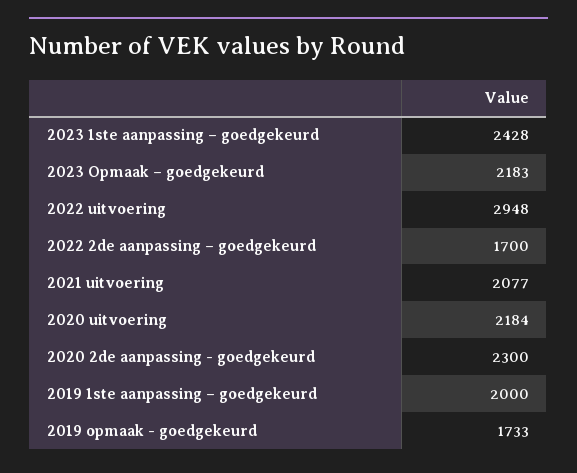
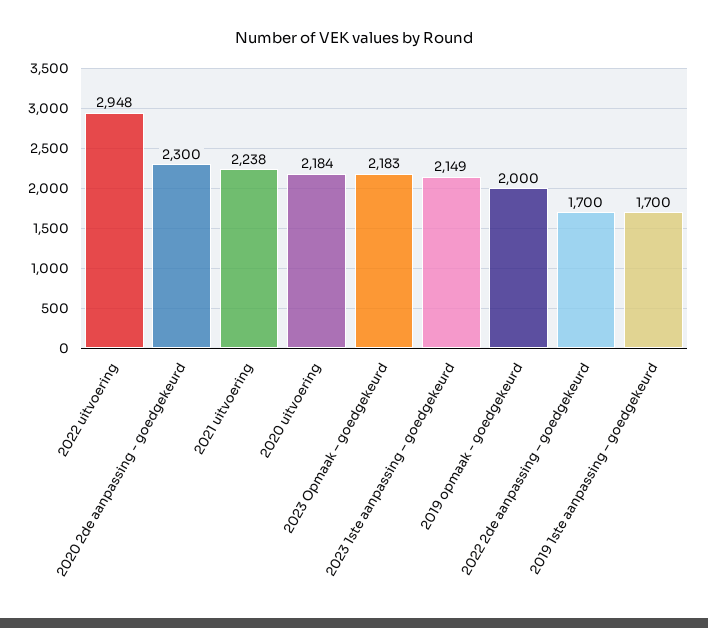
  {
-   "2023 1ste aanpassing – goedgekeurd": 2428,
+   "2023 1ste aanpassing – goedgekeurd": 2149,
    "2023 Opmaak – goedgekeurd": 2183,
    "2022 uitvoering": 2948,
    "2022 2de aanpassing – goedgekeurd": 1700,
-   "2021 uitvoering": 2077,
+   "2021 uitvoering": 2238,
    "2020 uitvoering": 2184,
    "2020 2de aanpassing - goedgekeurd": 2300,
-   "2019 1ste aanpassing – goedgekeurd": 2000,
+   "2019 1ste aanpassing – goedgekeurd": 1700,
-   "2019 opmaak - goedgekeurd": 1733
+   "2019 opmaak - goedgekeurd": 2000
  }

